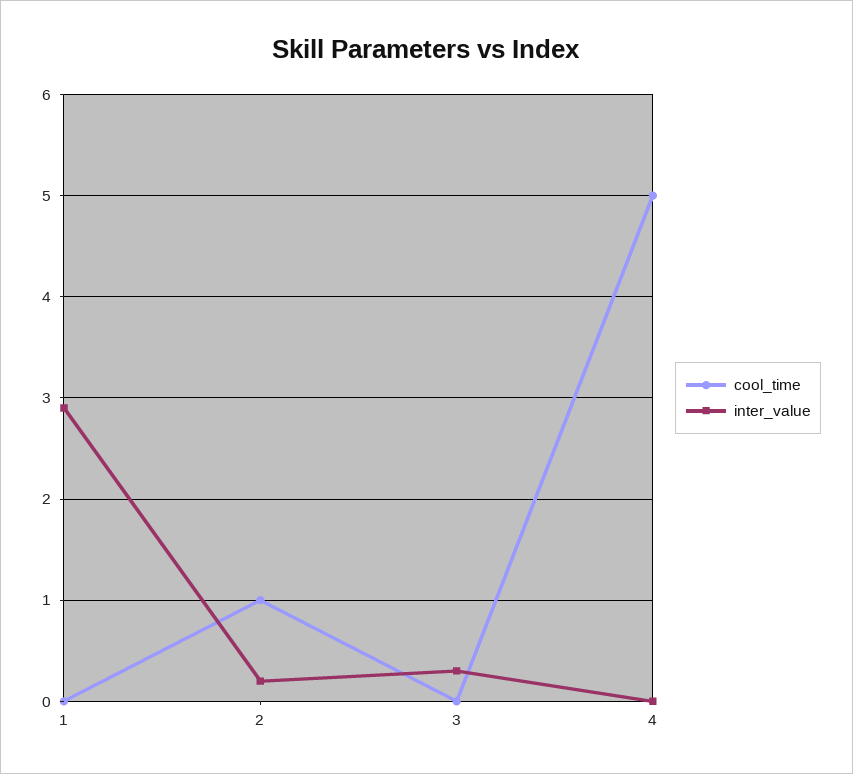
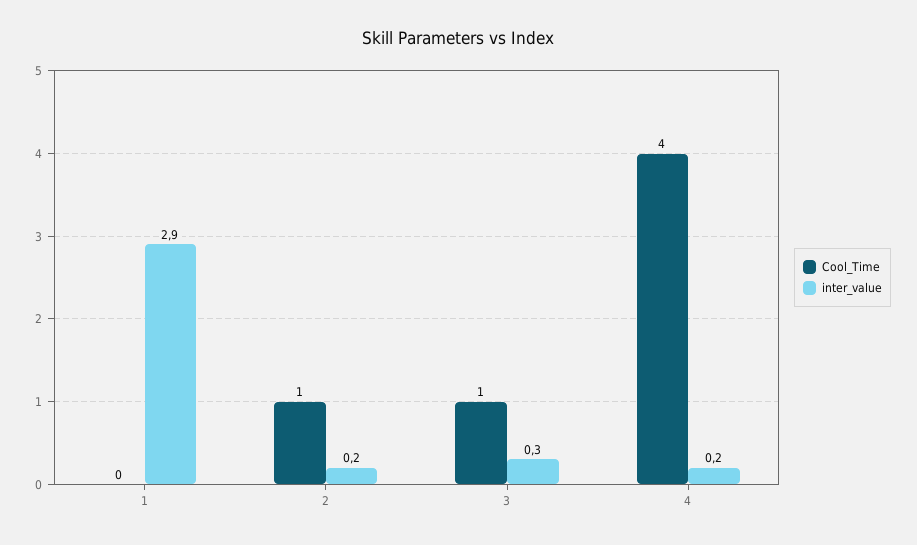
  {
    "cool_time": {
      "1": 0,
      "2": 1,
-     "3": 0,
+     "3": 1,
-     "4": 5
+     "4": 4
    },
    "inter_value": {
      "1": 2.9,
      "2": 0.2,
      "3": 0.3,
-     "4": 0
+     "4": 0.2
    }
  }

